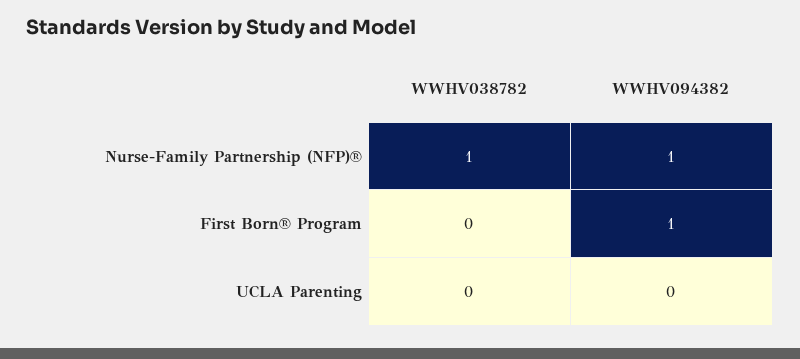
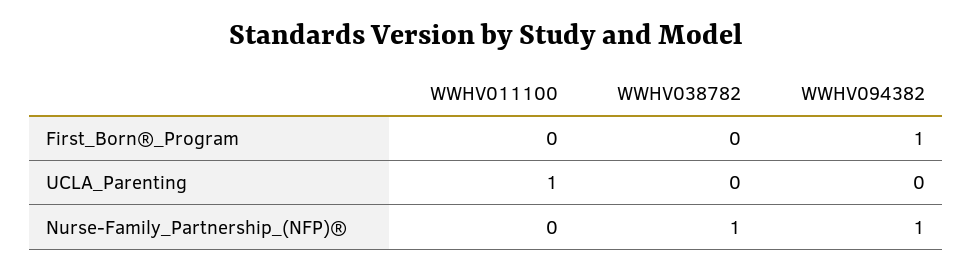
  {
    "WWHV038782": {
      "Nurse-Family Partnership (NFP)®": 1,
      "First Born® Program": 0,
      "UCLA Parenting": 0
    },
    "WWHV094382": {
      "Nurse-Family Partnership (NFP)®": 1,
      "First Born® Program": 1,
      "UCLA Parenting": 0
-   }
+   },
+   "WWHV011100": {
+     "First Born® Program": 0,
+     "UCLA Parenting": 1,
+     "Nurse-Family Partnership (NFP)®": 0
+   }
  }

